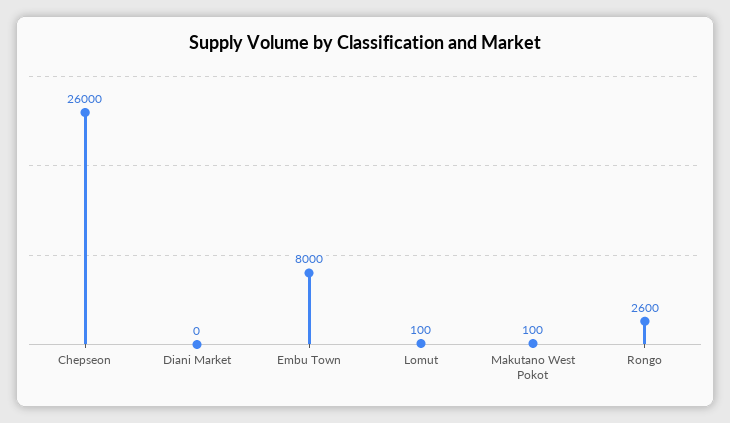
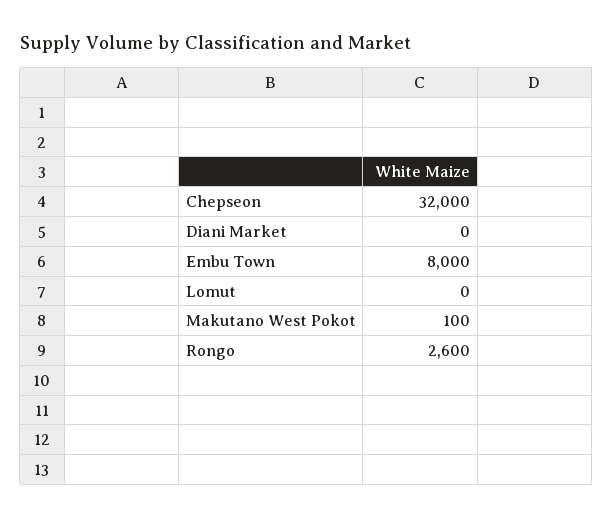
  {
-   "Chepseon": 26000,
+   "Chepseon": 32000,
    "Diani Market": 0,
    "Embu Town": 8000,
-   "Lomut": 100,
+   "Lomut": 0,
    "Makutano West Pokot": 100,
    "Rongo": 2600
  }

